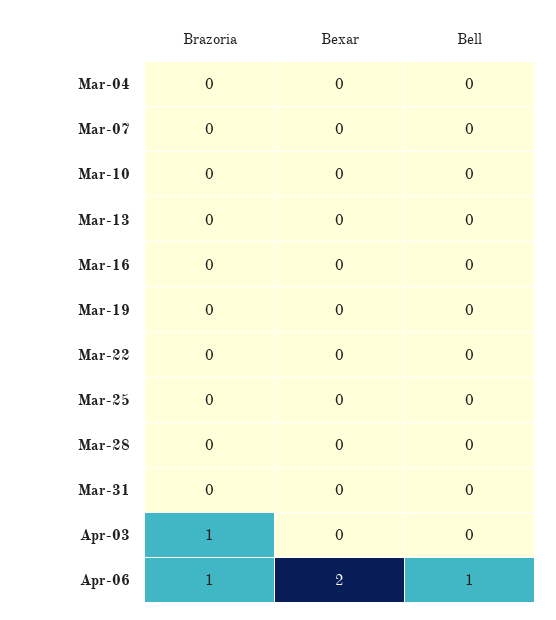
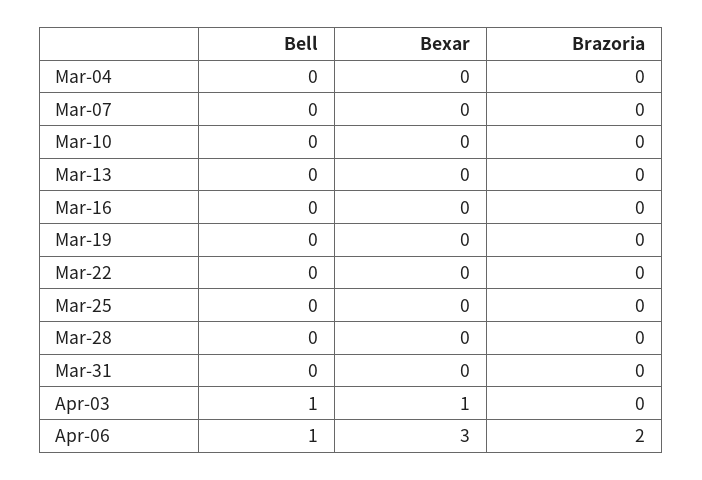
  {
    "Brazoria": {
      "Mar-04": 0,
      "Mar-07": 0,
      "Mar-10": 0,
      "Mar-13": 0,
      "Mar-16": 0,
      "Mar-19": 0,
      "Mar-22": 0,
      "Mar-25": 0,
      "Mar-28": 0,
      "Mar-31": 0,
-     "Apr-03": 1,
+     "Apr-03": 0,
-     "Apr-06": 1
+     "Apr-06": 2
    },
    "Bexar": {
      "Mar-04": 0,
      "Mar-07": 0,
      "Mar-10": 0,
      "Mar-13": 0,
      "Mar-16": 0,
      "Mar-19": 0,
      "Mar-22": 0,
      "Mar-25": 0,
      "Mar-28": 0,
      "Mar-31": 0,
-     "Apr-03": 0,
+     "Apr-03": 1,
-     "Apr-06": 2
+     "Apr-06": 3
    },
    "Bell": {
      "Mar-04": 0,
      "Mar-07": 0,
      "Mar-10": 0,
      "Mar-13": 0,
      "Mar-16": 0,
      "Mar-19": 0,
      "Mar-22": 0,
      "Mar-25": 0,
      "Mar-28": 0,
      "Mar-31": 0,
-     "Apr-03": 0,
+     "Apr-03": 1,
      "Apr-06": 1
    }
  }

